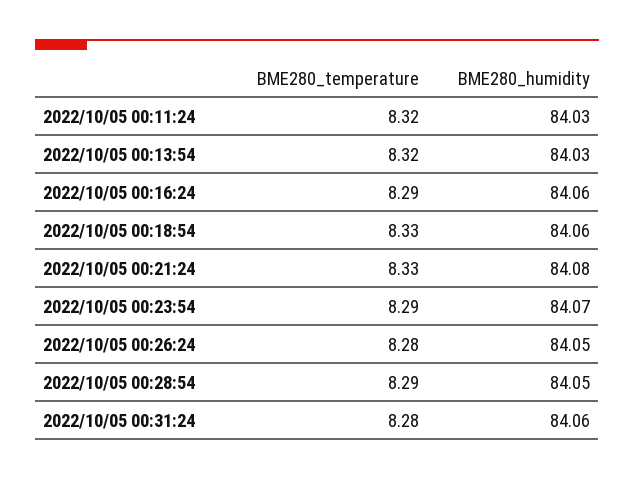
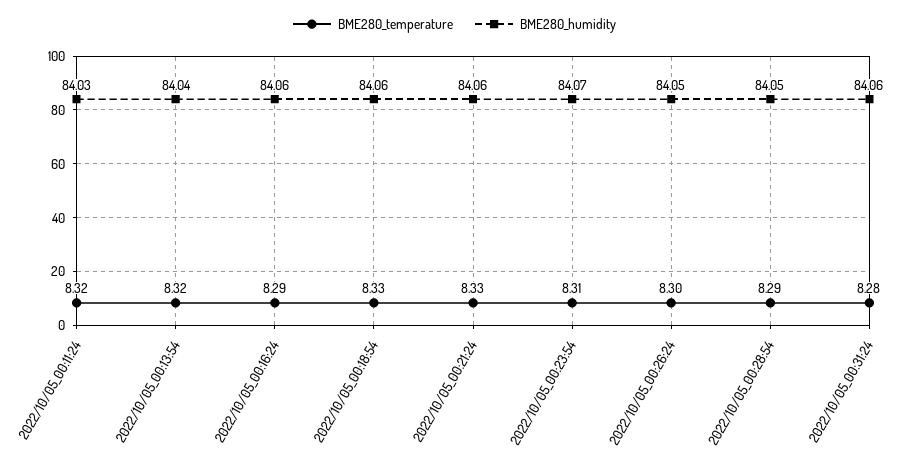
  {
    "BME280_temperature": {
      "2022/10/05 00:11:24": 8.32,
      "2022/10/05 00:13:54": 8.32,
      "2022/10/05 00:16:24": 8.29,
      "2022/10/05 00:18:54": 8.33,
      "2022/10/05 00:21:24": 8.33,
-     "2022/10/05 00:23:54": 8.29,
+     "2022/10/05 00:23:54": 8.31,
-     "2022/10/05 00:26:24": 8.28,
+     "2022/10/05 00:26:24": 8.3,
      "2022/10/05 00:28:54": 8.29,
      "2022/10/05 00:31:24": 8.28
    },
    "BME280_humidity": {
      "2022/10/05 00:11:24": 84.03,
-     "2022/10/05 00:13:54": 84.03,
+     "2022/10/05 00:13:54": 84.04,
      "2022/10/05 00:16:24": 84.06,
      "2022/10/05 00:18:54": 84.06,
-     "2022/10/05 00:21:24": 84.08,
+     "2022/10/05 00:21:24": 84.06,
      "2022/10/05 00:23:54": 84.07,
      "2022/10/05 00:26:24": 84.05,
      "2022/10/05 00:28:54": 84.05,
      "2022/10/05 00:31:24": 84.06
    }
  }

